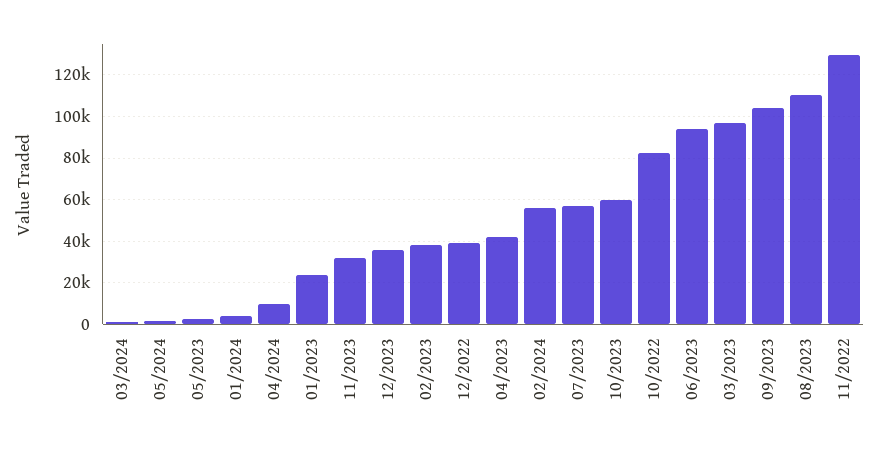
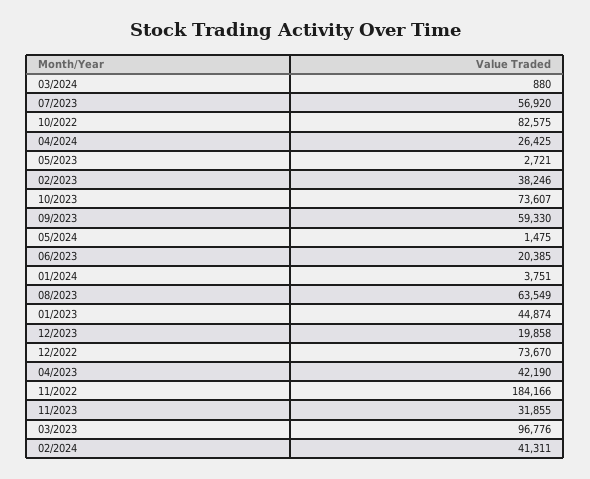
  {
    "03/2024": 880,
    "05/2024": 1475,
    "05/2023": 2721,
    "01/2024": 3751,
-   "04/2024": 10000,
+   "04/2024": 26425,
-   "01/2023": 25000,
+   "01/2023": 44874,
    "11/2023": 31855,
-   "12/2023": 35000,
+   "12/2023": 19858,
    "02/2023": 38246,
-   "12/2022": 40000,
+   "12/2022": 73670,
    "04/2023": 42190,
-   "02/2024": 55000,
+   "02/2024": 41311,
    "07/2023": 56920,
-   "10/2023": 60000,
+   "10/2023": 73607,
    "10/2022": 82575,
-   "06/2023": 95000,
+   "06/2023": 20385,
    "03/2023": 96776,
-   "09/2023": 105000,
+   "09/2023": 59330,
-   "08/2023": 110000,
+   "08/2023": 63549,
-   "11/2022": 130000
+   "11/2022": 184166
  }

